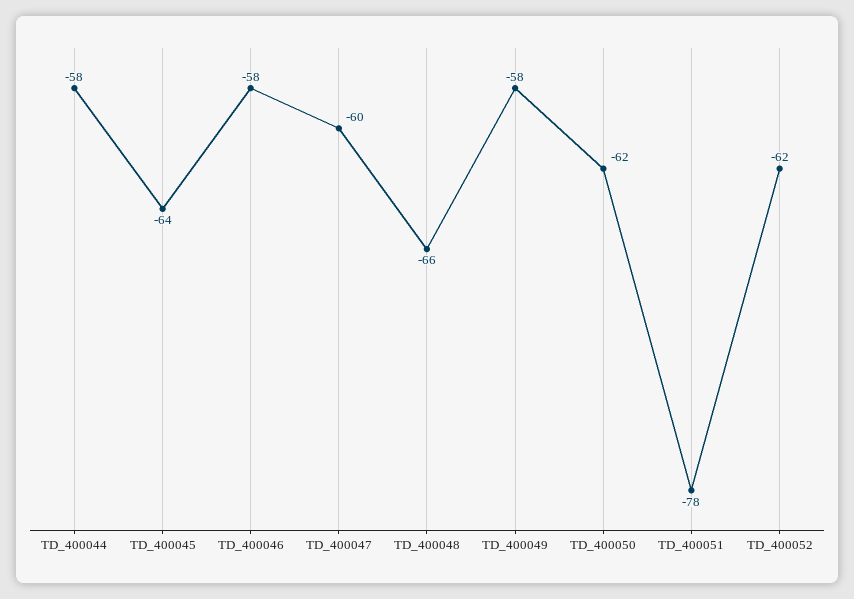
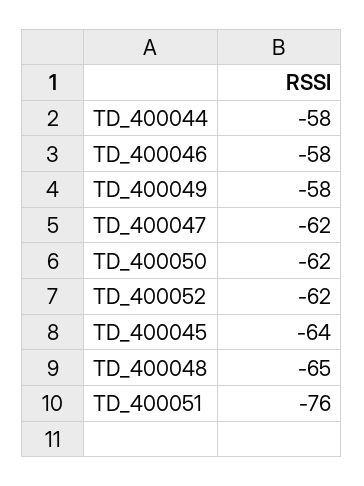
  {
    "TD_400044": -58,
    "TD_400045": -64,
    "TD_400046": -58,
-   "TD_400047": -60,
+   "TD_400047": -62,
-   "TD_400048": -66,
+   "TD_400048": -65,
    "TD_400049": -58,
    "TD_400050": -62,
-   "TD_400051": -78,
+   "TD_400051": -76,
    "TD_400052": -62
  }

